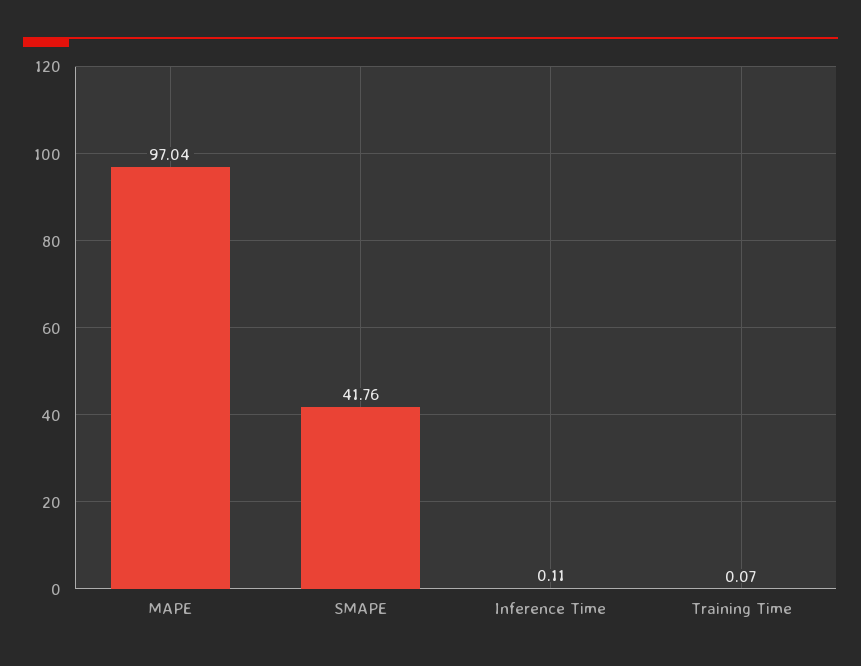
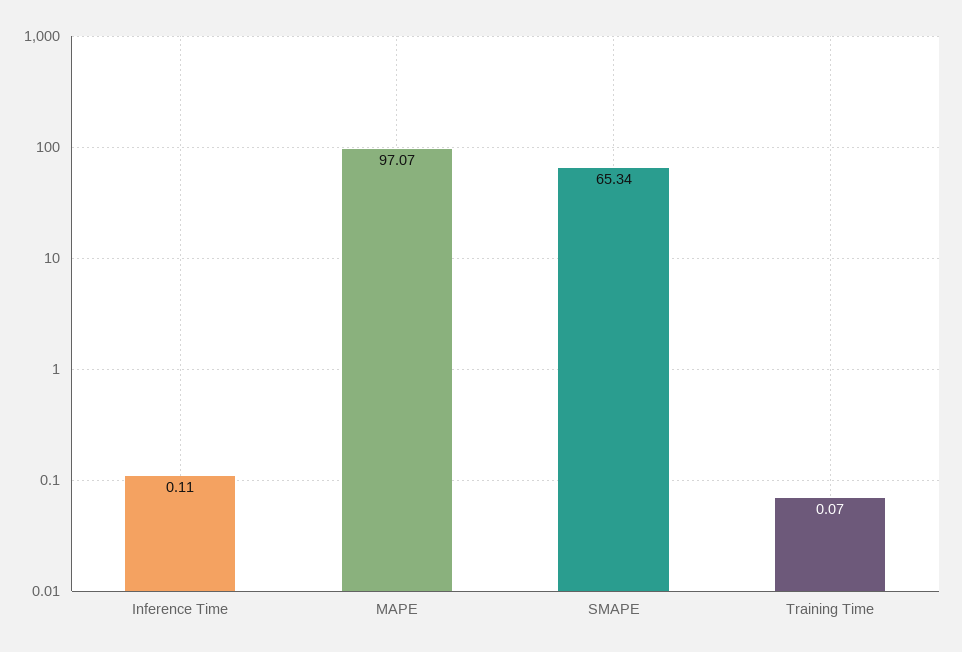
  {
-   "MAPE": 97.04,
+   "MAPE": 97.07,
-   "SMAPE": 41.76,
+   "SMAPE": 65.34,
    "Inference Time": 0.11,
    "Training Time": 0.07
  }

